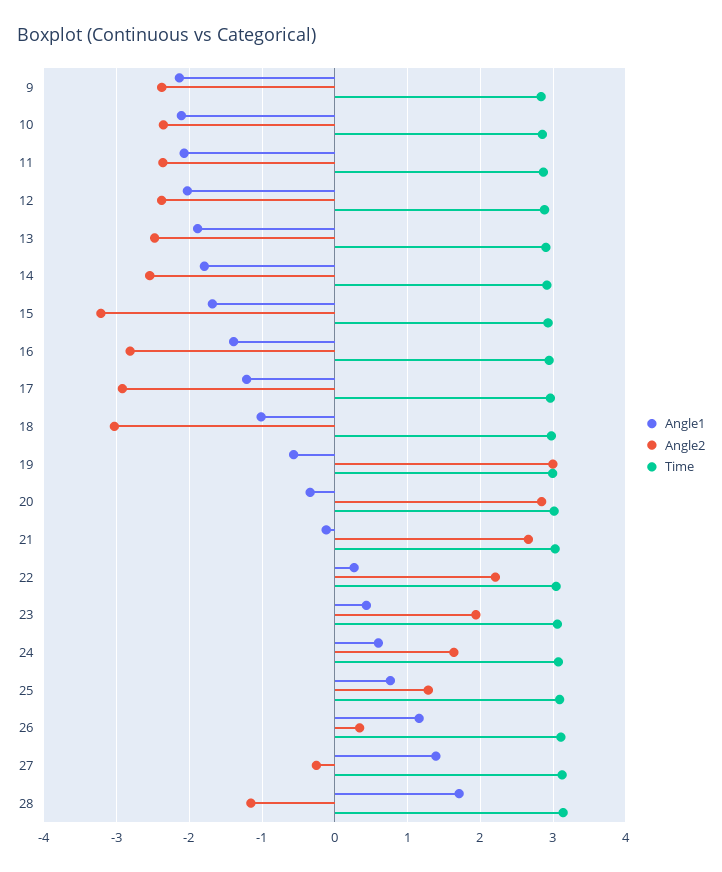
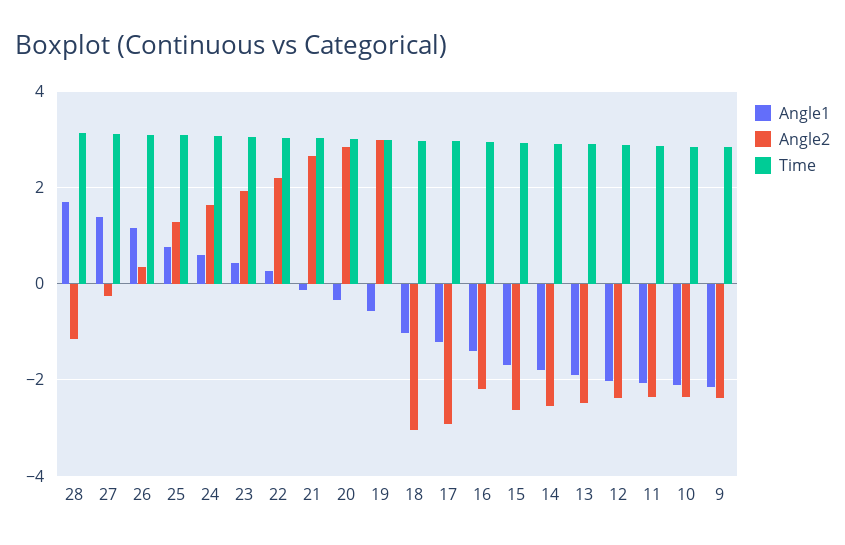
  {
    "Angle1": {
      "9": -2.1,
      "10": -2.1,
      "11": -2.1,
      "12": -2,
      "13": -1.9,
      "14": -1.8,
      "15": -1.7,
      "16": -1.4,
      "17": -1.2,
      "18": -1,
      "19": -0.6,
      "20": -0.3,
      "21": -0.1,
      "22": 0.3,
      "23": 0.4,
      "24": 0.6,
      "25": 0.8,
      "26": 1.2,
      "27": 1.4,
      "28": 1.7
    },
    "Angle2": {
      "9": -2.4,
      "10": -2.4,
      "11": -2.4,
      "12": -2.4,
      "13": -2.5,
      "14": -2.5,
-     "15": -3.2,
+     "15": -2.6,
-     "16": -2.8,
+     "16": -2.2,
      "17": -2.9,
      "18": -3,
      "19": 3,
      "20": 2.8,
      "21": 2.7,
      "22": 2.2,
      "23": 1.9,
      "24": 1.6,
      "25": 1.3,
      "26": 0.3,
      "27": -0.3,
      "28": -1.2
    },
    "Time": {
      "9": 2.8,
      "10": 2.9,
      "11": 2.9,
      "12": 2.9,
      "13": 2.9,
      "14": 2.9,
      "15": 2.9,
      "16": 2.9,
      "17": 3,
      "18": 3,
      "19": 3,
      "20": 3,
      "21": 3,
      "22": 3,
      "23": 3.1,
      "24": 3.1,
      "25": 3.1,
      "26": 3.1,
      "27": 3.1,
      "28": 3.1
    }
  }

